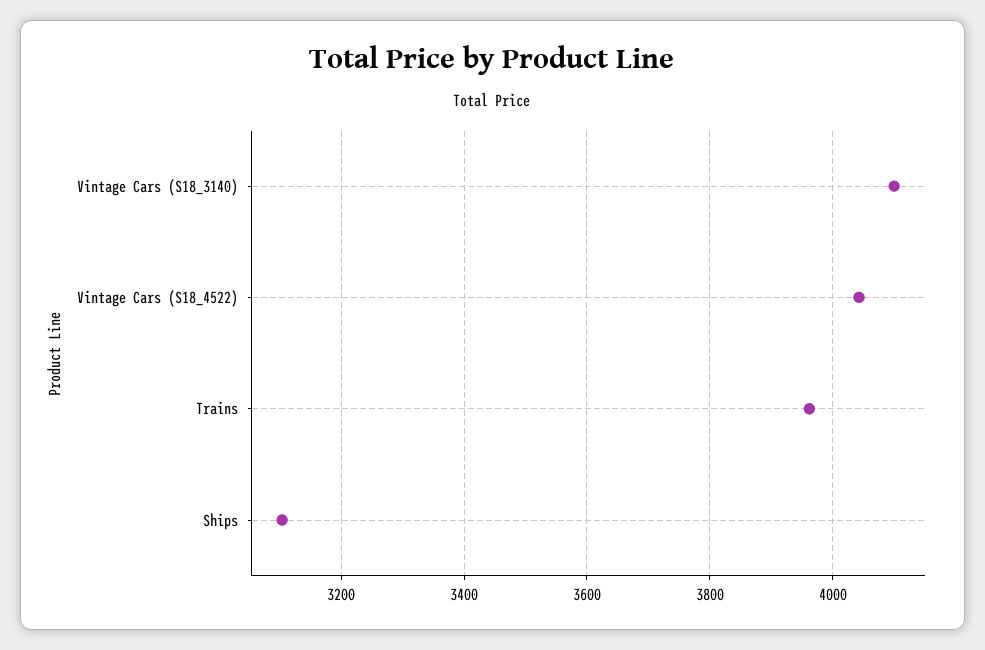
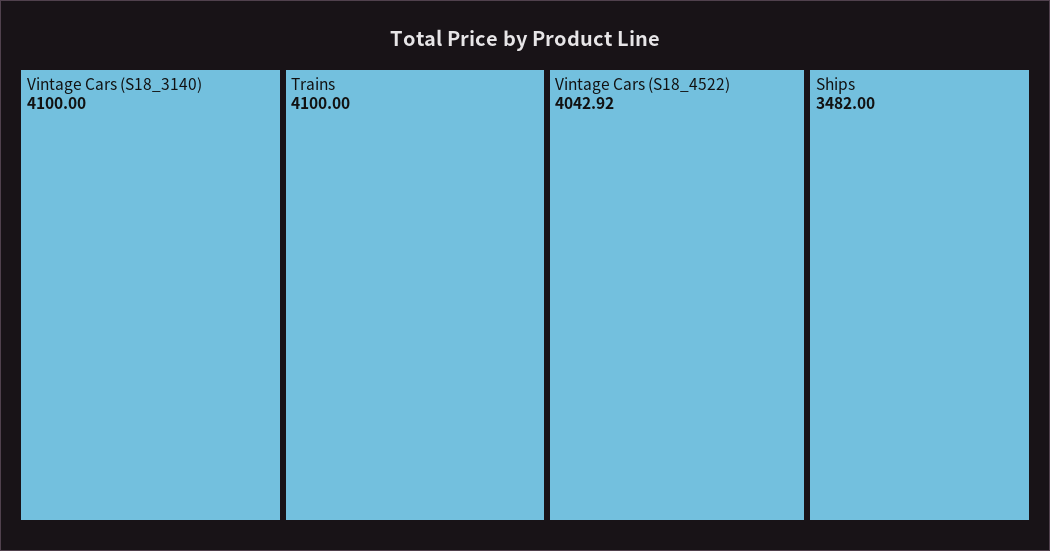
  {
    "Vintage Cars (S18_3140)": 4100,
    "Vintage Cars (S18_4522)": 4042.92,
-   "Trains": 3960,
+   "Trains": 4100,
-   "Ships": 3100
+   "Ships": 3482
  }

